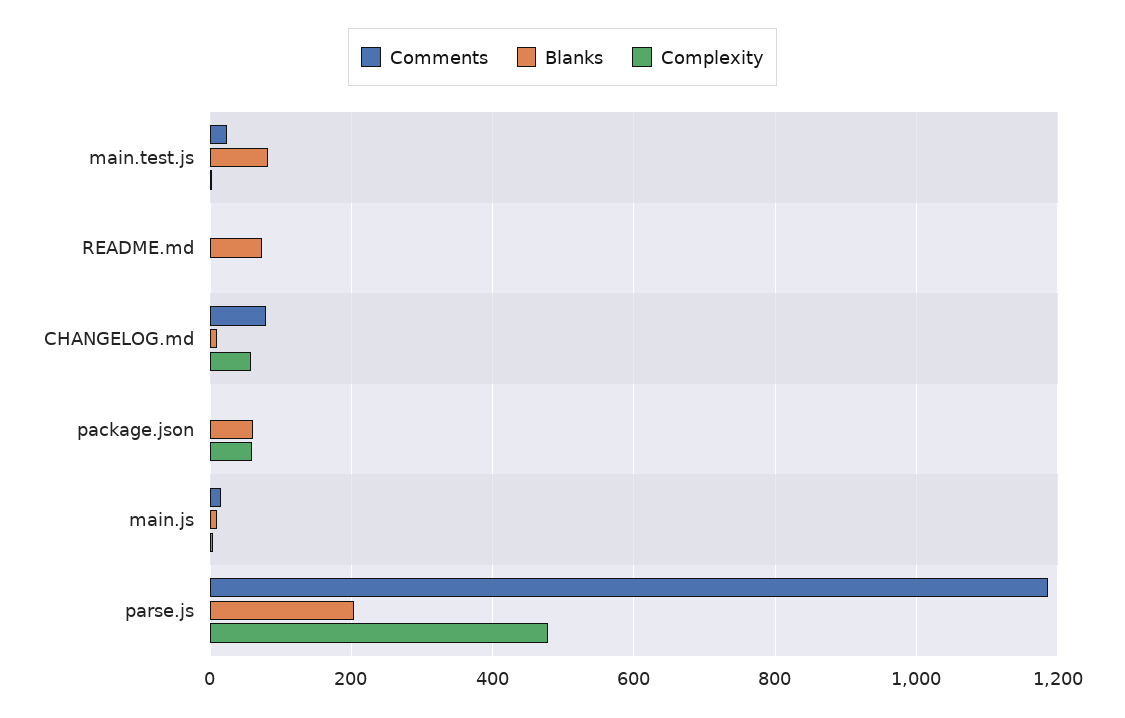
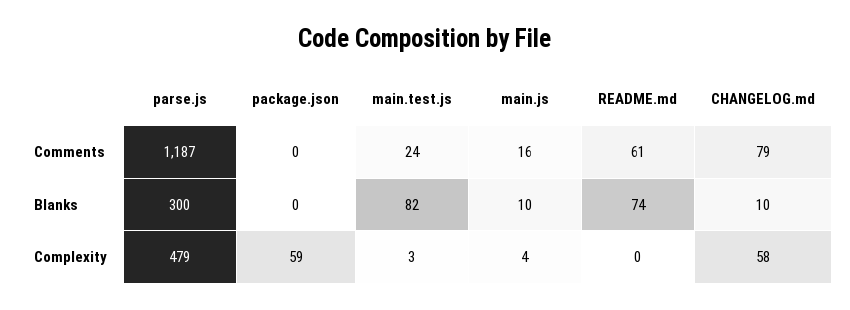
  {
    "Comments": {
      "main.test.js": 24,
-     "README.md": 0,
+     "README.md": 61,
      "CHANGELOG.md": 79,
      "package.json": 0,
      "main.js": 16,
      "parse.js": 1187
    },
    "Blanks": {
      "main.test.js": 82,
      "README.md": 74,
      "CHANGELOG.md": 10,
-     "package.json": 60,
+     "package.json": 0,
      "main.js": 10,
-     "parse.js": 200
+     "parse.js": 300
    },
    "Complexity": {
      "main.test.js": 3,
      "README.md": 0,
      "CHANGELOG.md": 58,
      "package.json": 59,
      "main.js": 4,
      "parse.js": 479
    }
  }

